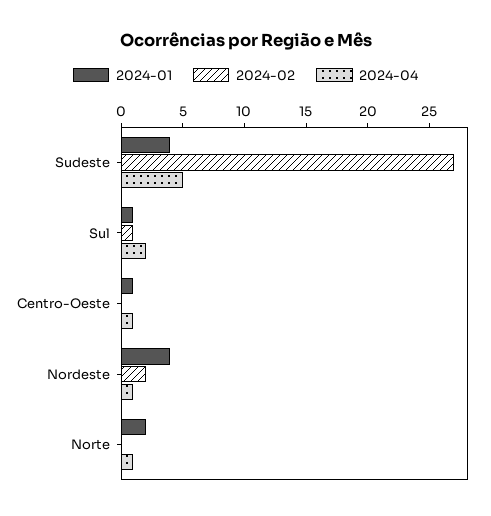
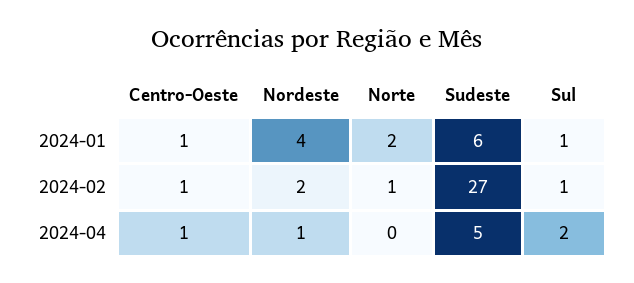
  {
    "2024-01": {
-     "Sudeste": 4,
+     "Sudeste": 6,
      "Sul": 1,
      "Centro-Oeste": 1,
      "Nordeste": 4,
      "Norte": 2
    },
    "2024-02": {
      "Sudeste": 27,
      "Sul": 1,
-     "Centro-Oeste": 0,
+     "Centro-Oeste": 1,
      "Nordeste": 2,
-     "Norte": 0
+     "Norte": 1
    },
    "2024-04": {
      "Sudeste": 5,
      "Sul": 2,
      "Centro-Oeste": 1,
      "Nordeste": 1,
-     "Norte": 1
+     "Norte": 0
    }
  }

